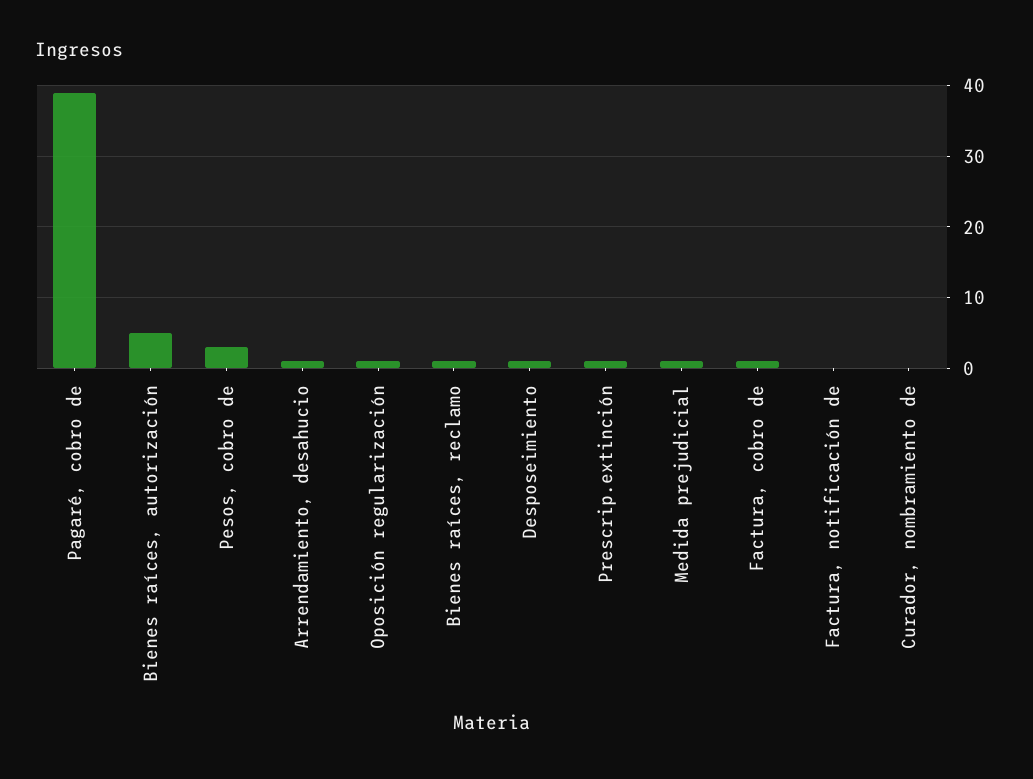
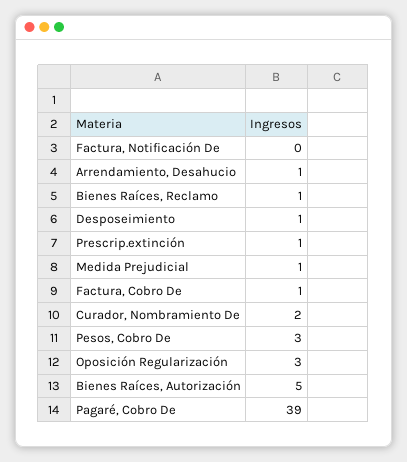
  {
    "Pagaré, cobro de": 39,
    "Bienes raíces, autorización": 5,
    "Pesos, cobro de": 3,
    "Arrendamiento, desahucio": 1,
-   "Oposición regularización": 1,
+   "Oposición regularización": 3,
    "Bienes raíces, reclamo": 1,
    "Desposeimiento": 1,
    "Prescrip.extinción": 1,
    "Medida prejudicial": 1,
    "Factura, cobro de": 1,
    "Factura, notificación de": 0,
-   "Curador, nombramiento de": 0
+   "Curador, nombramiento de": 2
  }

